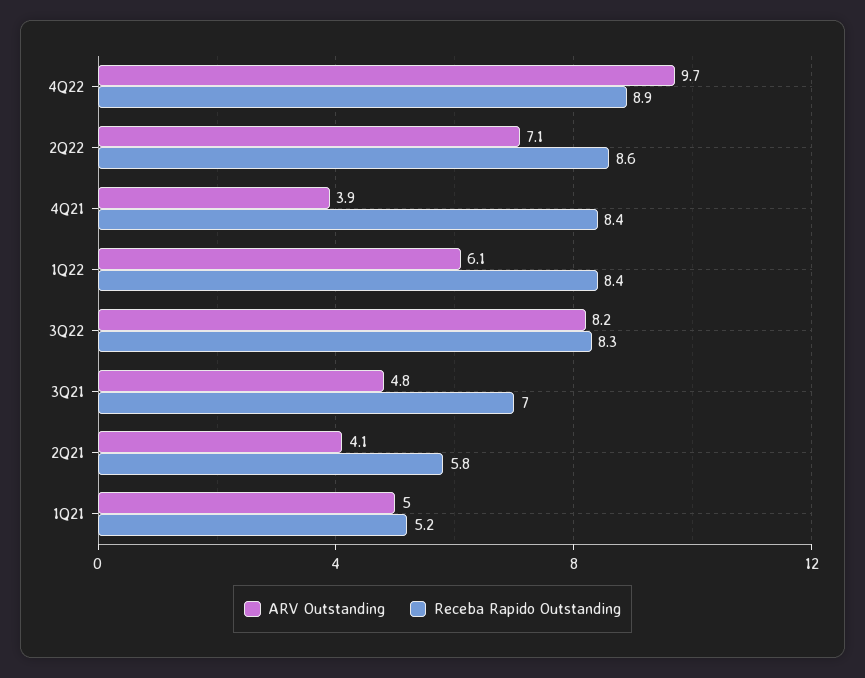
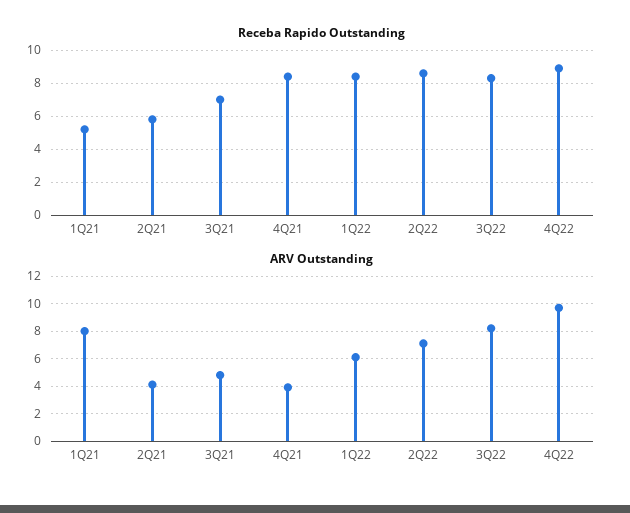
  {
    "ARV Outstanding": {
      "4Q22": 9.7,
      "2Q22": 7.1,
      "4Q21": 3.9,
      "1Q22": 6.1,
      "3Q22": 8.2,
      "3Q21": 4.8,
      "2Q21": 4.1,
-     "1Q21": 5
+     "1Q21": 8
    },
    "Receba Rapido Outstanding": {
      "4Q22": 8.9,
      "2Q22": 8.6,
      "4Q21": 8.4,
      "1Q22": 8.4,
      "3Q22": 8.3,
      "3Q21": 7,
      "2Q21": 5.8,
      "1Q21": 5.2
    }
  }

